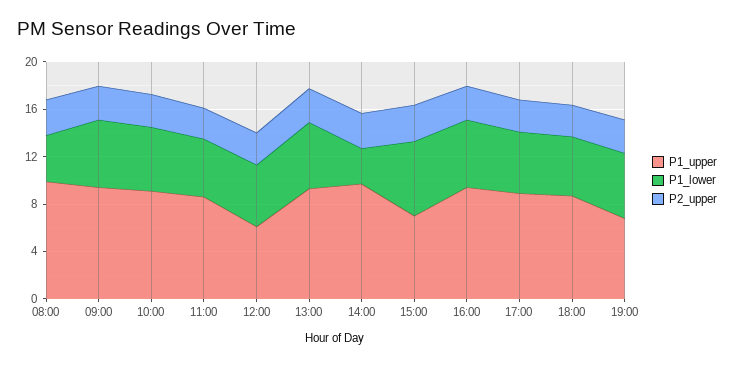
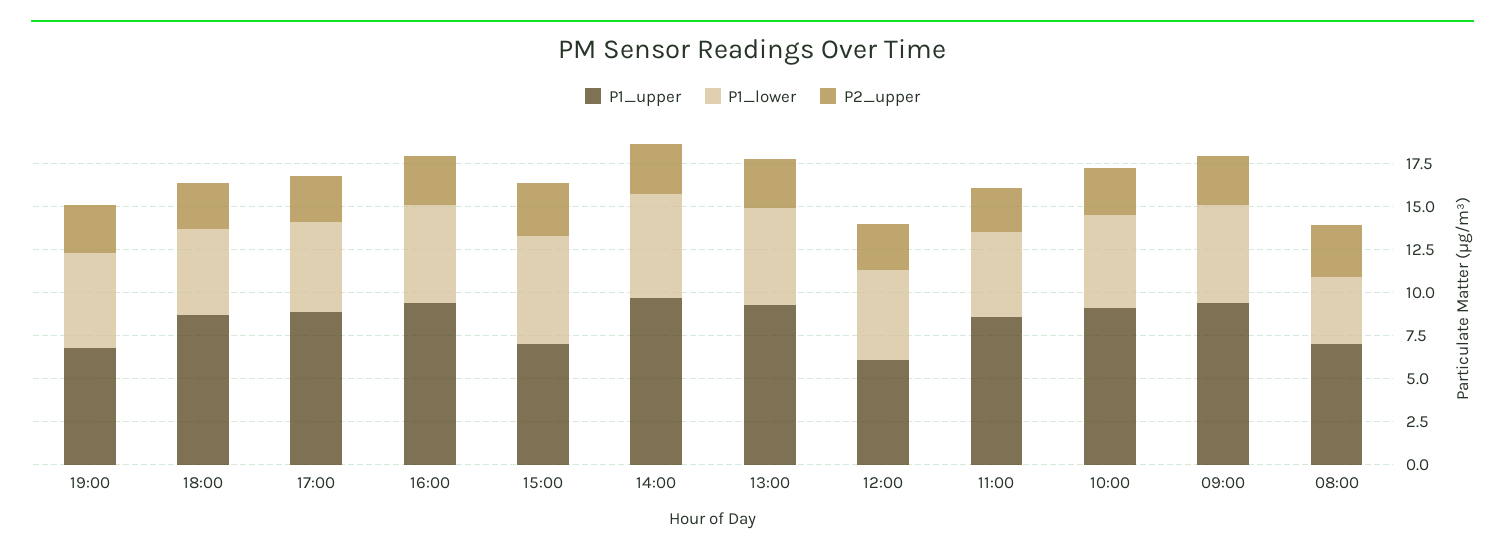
  {
    "P1_upper": {
-     "08:00": 10,
+     "08:00": 7,
      "09:00": 9.5,
      "10:00": 9,
      "11:00": 8.5,
      "12:00": 6,
      "13:00": 9.5,
      "14:00": 9.5,
      "15:00": 7,
      "16:00": 9.5,
      "17:00": 9,
      "18:00": 8.5,
      "19:00": 7
    },
    "P1_lower": {
      "08:00": 4,
      "09:00": 5.5,
      "10:00": 5.5,
      "11:00": 5,
      "12:00": 5,
      "13:00": 5.5,
-     "14:00": 3,
+     "14:00": 6,
      "15:00": 6.5,
      "16:00": 5.5,
      "17:00": 5,
      "18:00": 5,
      "19:00": 5.5
    },
    "P2_upper": {
      "08:00": 3,
      "09:00": 3,
      "10:00": 3,
      "11:00": 2.5,
      "12:00": 2.5,
      "13:00": 3,
      "14:00": 3,
      "15:00": 3,
      "16:00": 3,
      "17:00": 2.5,
      "18:00": 2.5,
      "19:00": 3
    }
  }

